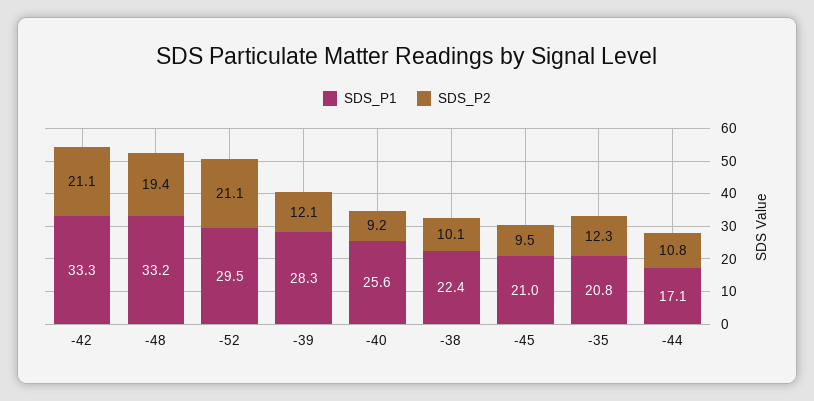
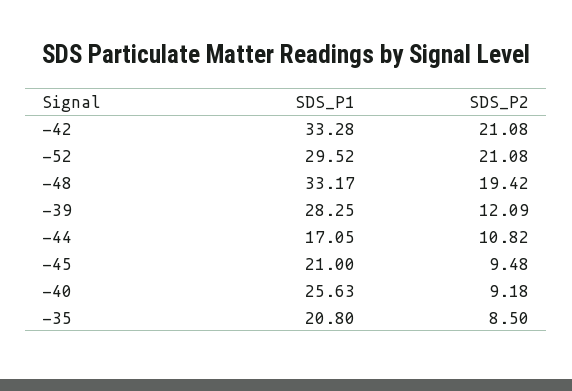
  {
    "SDS_P1": {
      "-42": 33.28,
      "-48": 33.17,
      "-52": 29.52,
      "-39": 28.25,
      "-40": 25.63,
-     "-38": 22.4,
      "-45": 21,
      "-35": 20.8,
      "-44": 17.05
    },
    "SDS_P2": {
      "-42": 21.08,
      "-48": 19.42,
      "-52": 21.08,
      "-39": 12.09,
      "-40": 9.18,
-     "-38": 10.1,
      "-45": 9.48,
-     "-35": 12.3,
+     "-35": 8.5,
      "-44": 10.82
    }
  }

